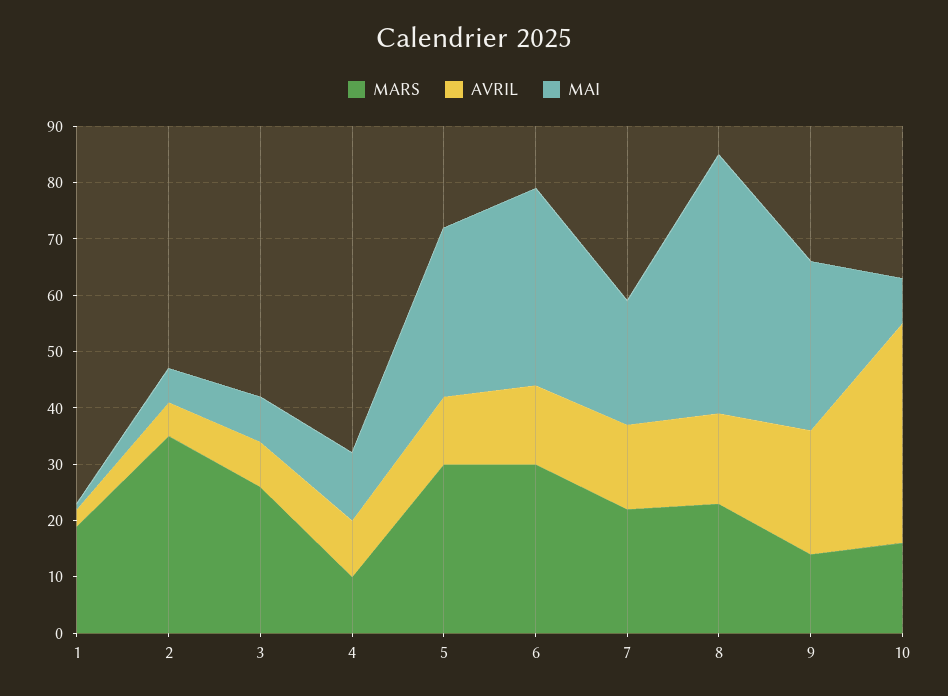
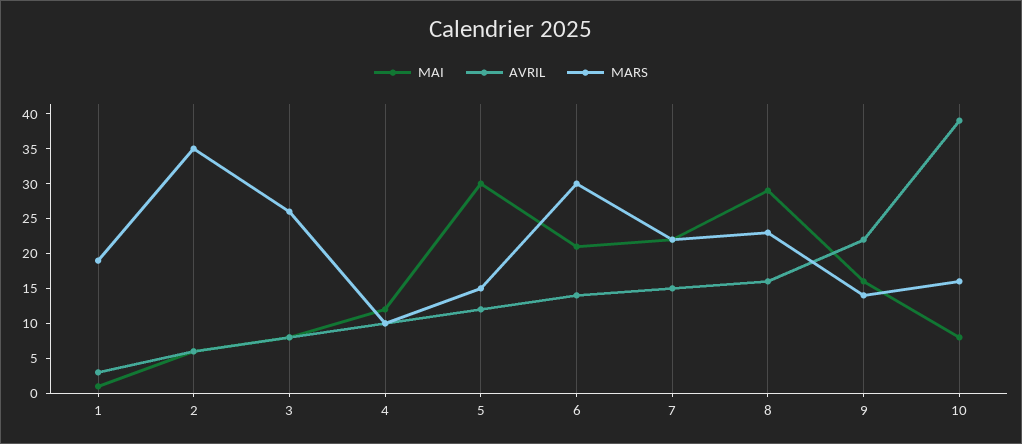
  {
    "MARS": {
      "1": 20,
      "2": 35,
      "3": 25,
      "4": 10,
-     "5": 30,
+     "5": 15,
      "6": 30,
      "7": 20,
      "8": 25,
      "9": 15,
      "10": 15
    },
    "AVRIL": {
      "1": 5,
      "2": 5,
      "3": 10,
      "4": 10,
      "5": 10,
      "6": 15,
      "7": 15,
      "8": 15,
      "9": 20,
      "10": 40
    },
    "MAI": {
      "1": 0,
      "2": 5,
      "3": 10,
      "4": 10,
      "5": 30,
-     "6": 35,
+     "6": 20,
      "7": 20,
-     "8": 45,
+     "8": 30,
-     "9": 30,
+     "9": 15,
      "10": 10
    }
  }

